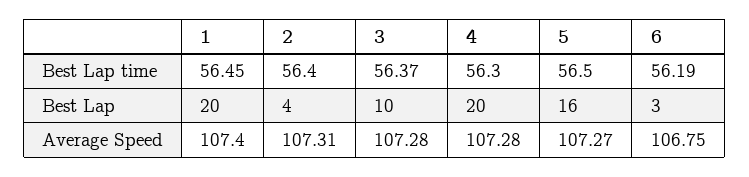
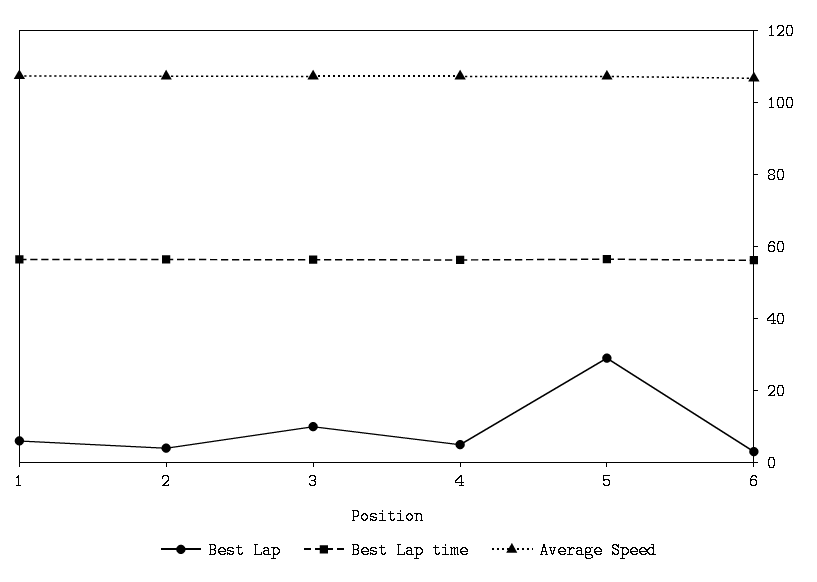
  {
    "Best Lap time": {
      "1": 56.45,
      "2": 56.4,
      "3": 56.37,
      "4": 56.3,
      "5": 56.5,
      "6": 56.19
    },
    "Best Lap": {
-     "1": 20,
+     "1": 5,
      "2": 4,
      "3": 10,
-     "4": 20,
+     "4": 5,
-     "5": 16,
+     "5": 30,
      "6": 3
    },
    "Average Speed": {
      "1": 107.4,
      "2": 107.31,
      "3": 107.28,
      "4": 107.28,
      "5": 107.27,
      "6": 106.75
    }
  }

